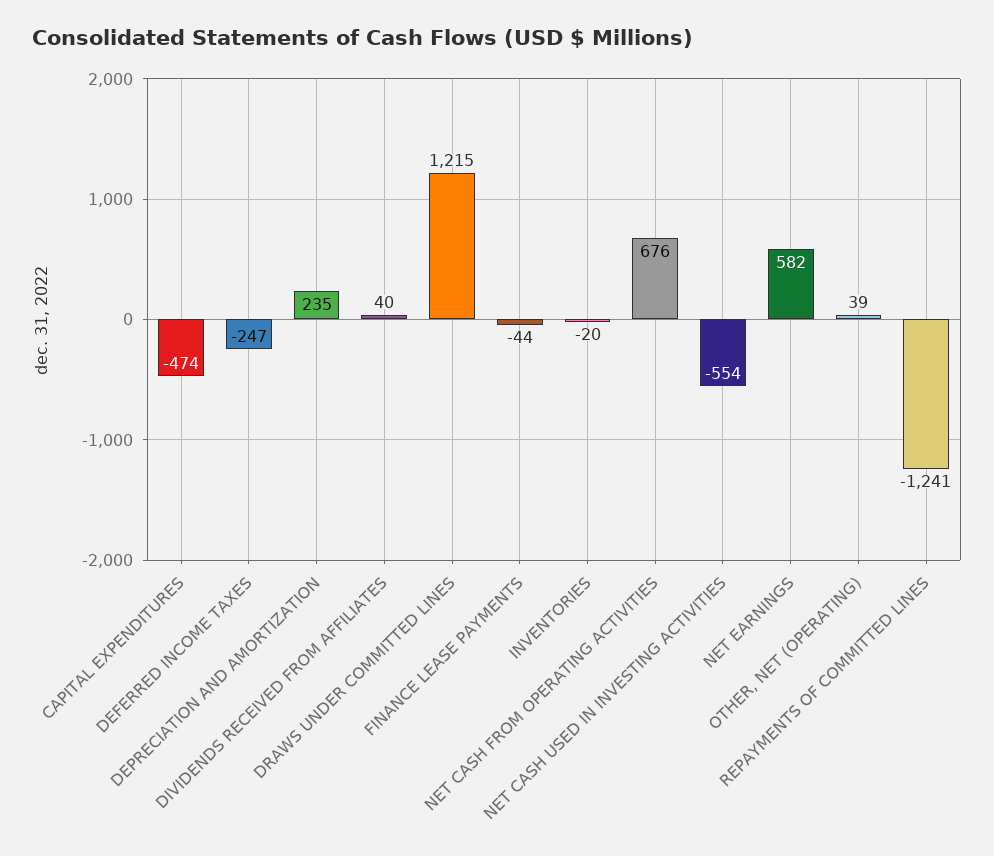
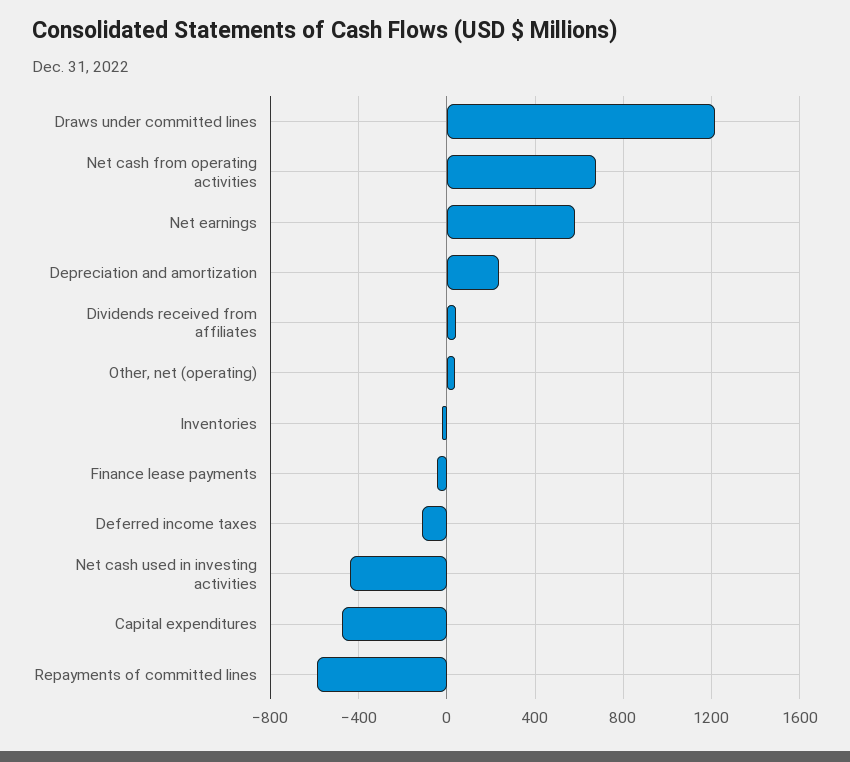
  {
    "CAPITAL EXPENDITURES": -474,
-   "DEFERRED INCOME TAXES": -247,
+   "DEFERRED INCOME TAXES": -100,
    "DEPRECIATION AND AMORTIZATION": 235,
    "DIVIDENDS RECEIVED FROM AFFILIATES": 40,
    "DRAWS UNDER COMMITTED LINES": 1215,
    "FINANCE LEASE PAYMENTS": -44,
    "INVENTORIES": -20,
    "NET CASH FROM OPERATING ACTIVITIES": 676,
-   "NET CASH USED IN INVESTING ACTIVITIES": -554,
+   "NET CASH USED IN INVESTING ACTIVITIES": -450,
    "NET EARNINGS": 582,
    "OTHER, NET (OPERATING)": 39,
-   "REPAYMENTS OF COMMITTED LINES": -1241
+   "REPAYMENTS OF COMMITTED LINES": -600
  }

